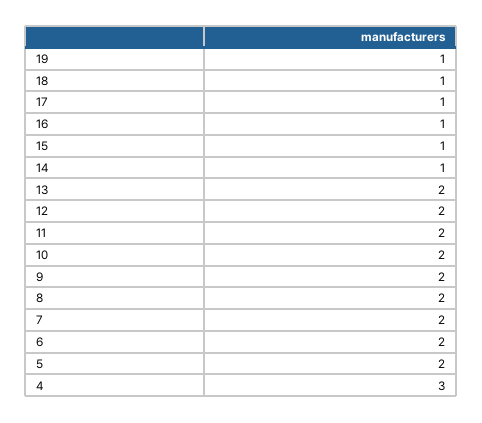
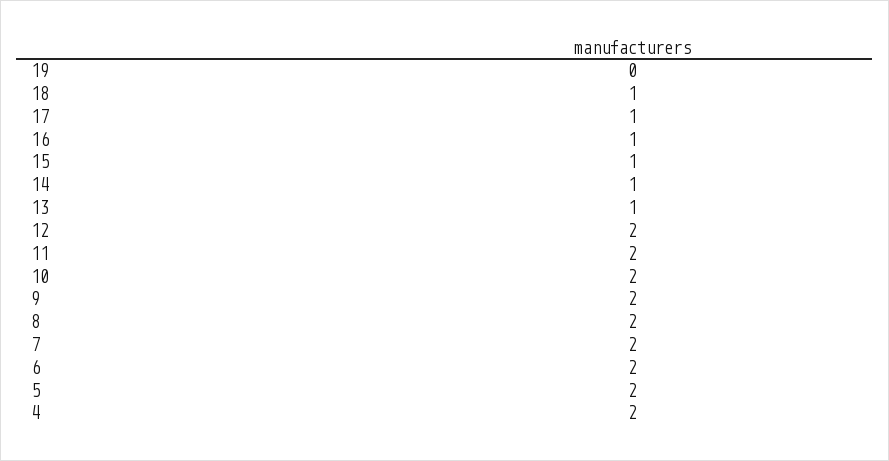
  {
-   "19": 1,
+   "19": 0,
    "18": 1,
    "17": 1,
    "16": 1,
    "15": 1,
    "14": 1,
-   "13": 2,
+   "13": 1,
    "12": 2,
    "11": 2,
    "10": 2,
    "9": 2,
    "8": 2,
    "7": 2,
    "6": 2,
    "5": 2,
-   "4": 3
+   "4": 2
  }

